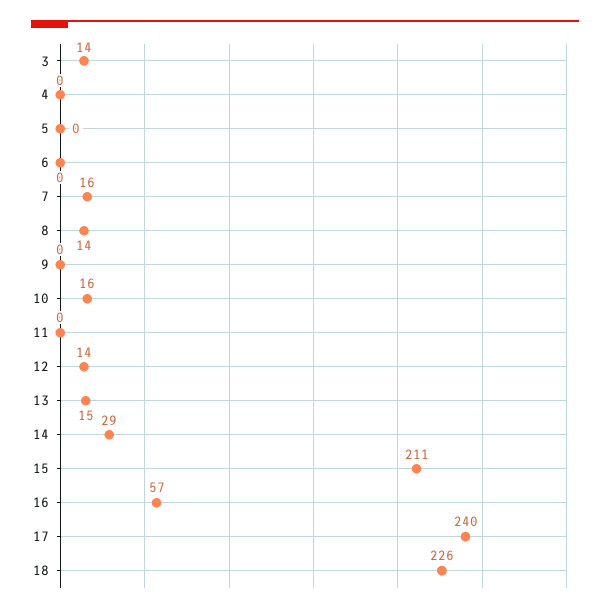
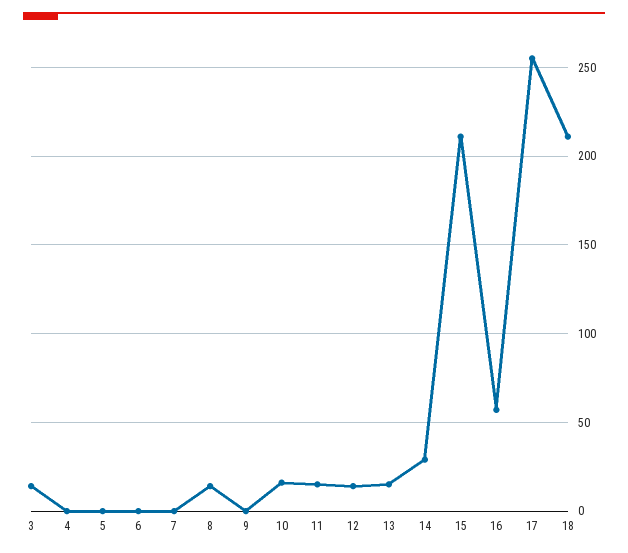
  {
    "3": 14,
    "4": 0,
    "5": 0,
    "6": 0,
-   "7": 16,
+   "7": 0,
    "8": 14,
    "9": 0,
    "10": 16,
-   "11": 0,
+   "11": 15,
    "12": 14,
    "13": 15,
    "14": 29,
    "15": 211,
    "16": 57,
-   "17": 240,
+   "17": 255,
-   "18": 226
+   "18": 210
  }

